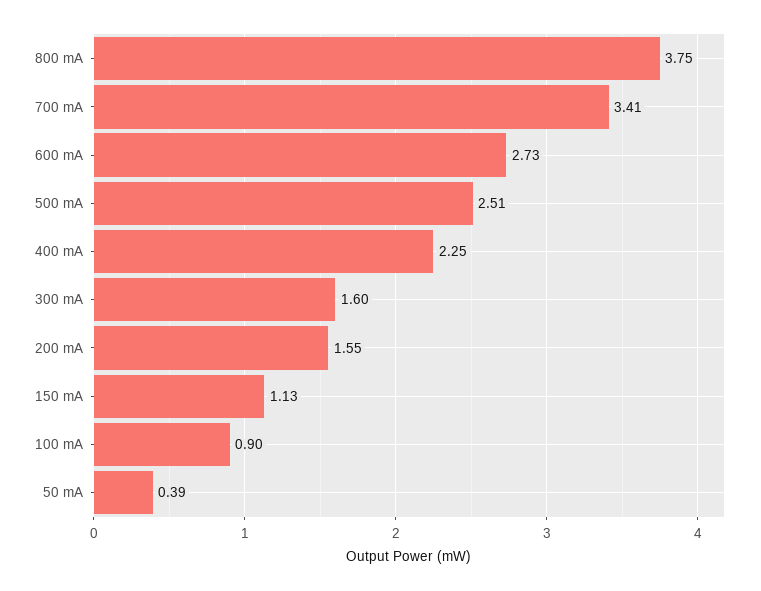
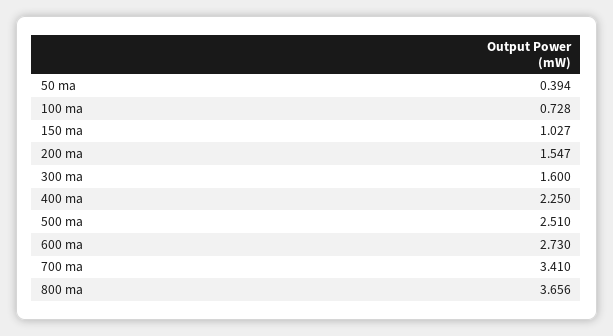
  {
-   "800 mA": 3.75,
+   "800 mA": 3.656,
    "700 mA": 3.41,
    "600 mA": 2.73,
    "500 mA": 2.51,
    "400 mA": 2.25,
    "300 mA": 1.6,
    "200 mA": 1.547,
-   "150 mA": 1.13,
+   "150 mA": 1.027,
-   "100 mA": 0.9,
+   "100 mA": 0.728,
    "50 mA": 0.394
  }

